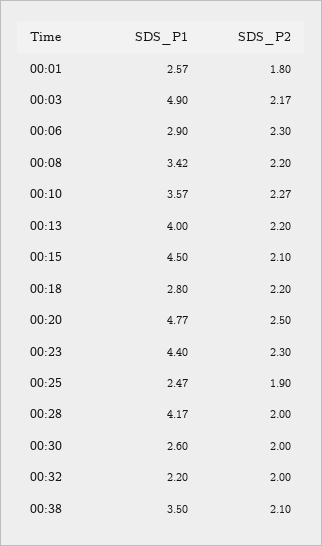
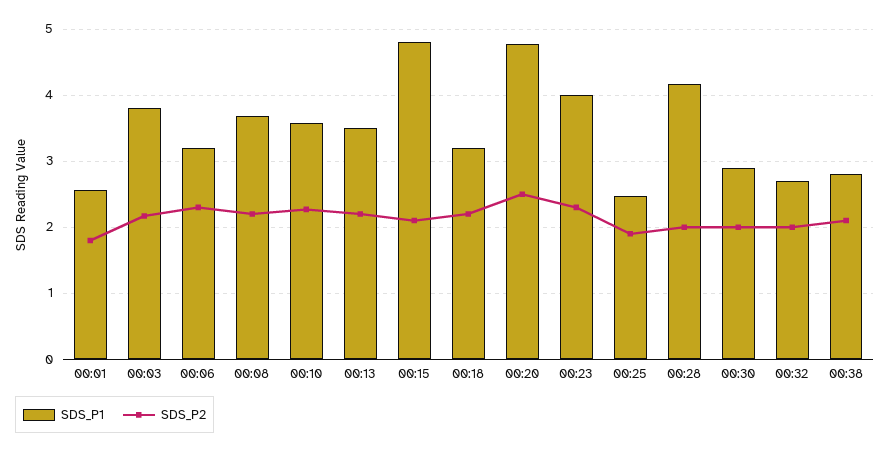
  {
    "SDS_P1": {
      "00:01": 2.57,
-     "00:03": 4.9,
+     "00:03": 3.8,
-     "00:06": 2.9,
+     "00:06": 3.2,
-     "00:08": 3.42,
+     "00:08": 3.7,
      "00:10": 3.57,
-     "00:13": 4,
+     "00:13": 3.5,
-     "00:15": 4.5,
+     "00:15": 4.8,
-     "00:18": 2.8,
+     "00:18": 3.2,
      "00:20": 4.77,
-     "00:23": 4.4,
+     "00:23": 4,
      "00:25": 2.47,
      "00:28": 4.17,
-     "00:30": 2.6,
+     "00:30": 2.9,
-     "00:32": 2.2,
+     "00:32": 2.7,
-     "00:38": 3.5
+     "00:38": 2.8
    },
    "SDS_P2": {
      "00:01": 1.8,
      "00:03": 2.17,
      "00:06": 2.3,
      "00:08": 2.2,
      "00:10": 2.27,
      "00:13": 2.2,
      "00:15": 2.1,
      "00:18": 2.2,
      "00:20": 2.5,
      "00:23": 2.3,
      "00:25": 1.9,
      "00:28": 2,
      "00:30": 2,
      "00:32": 2,
      "00:38": 2.1
    }
  }

